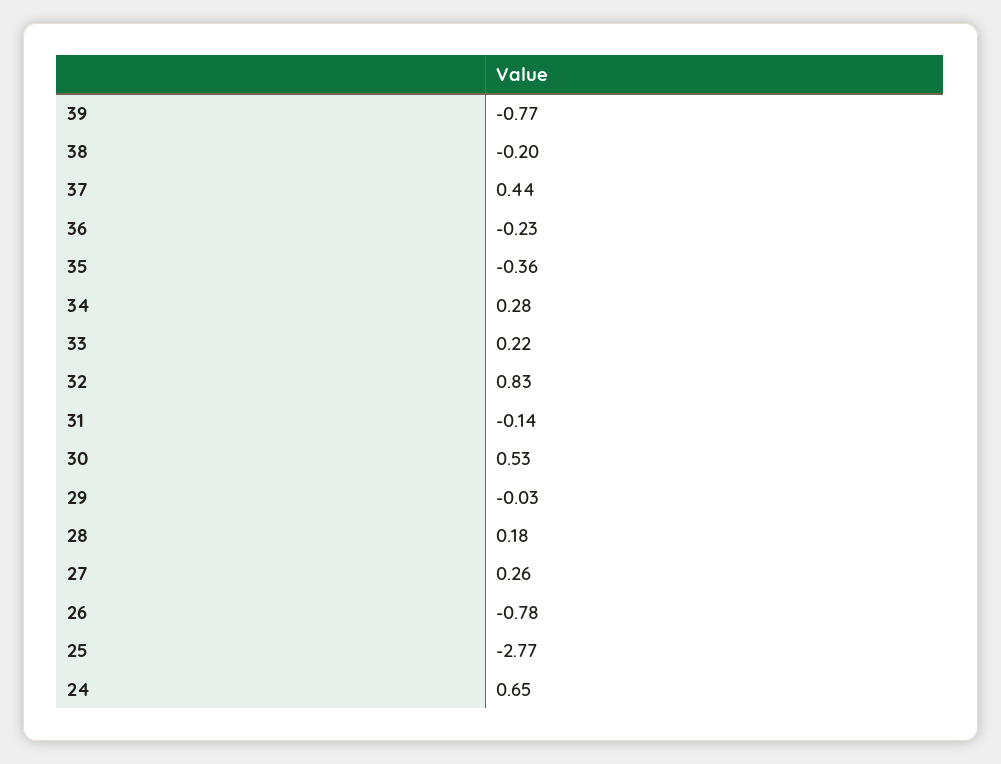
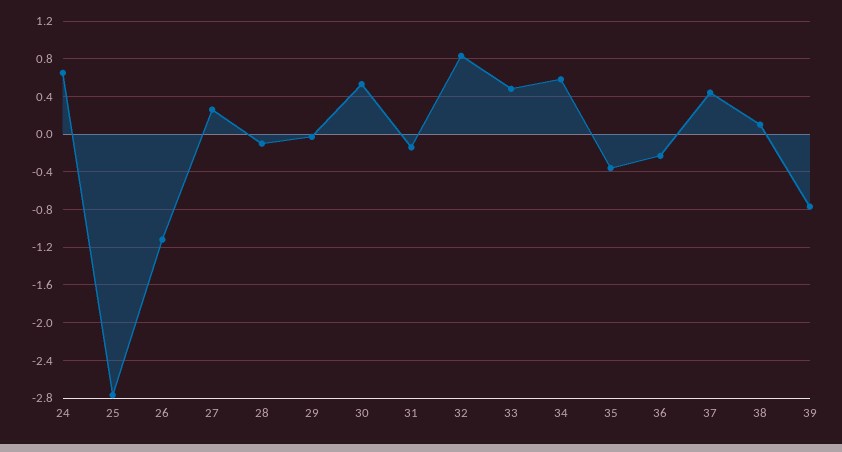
  {
    "39": -0.77,
-   "38": -0.2,
+   "38": 0.1,
    "37": 0.44,
    "36": -0.23,
    "35": -0.36,
-   "34": 0.28,
+   "34": 0.6,
-   "33": 0.22,
+   "33": 0.5,
    "32": 0.83,
    "31": -0.14,
    "30": 0.53,
    "29": -0.03,
-   "28": 0.18,
+   "28": -0.1,
    "27": 0.26,
-   "26": -0.78,
+   "26": -1.1,
    "25": -2.77,
    "24": 0.65
  }

